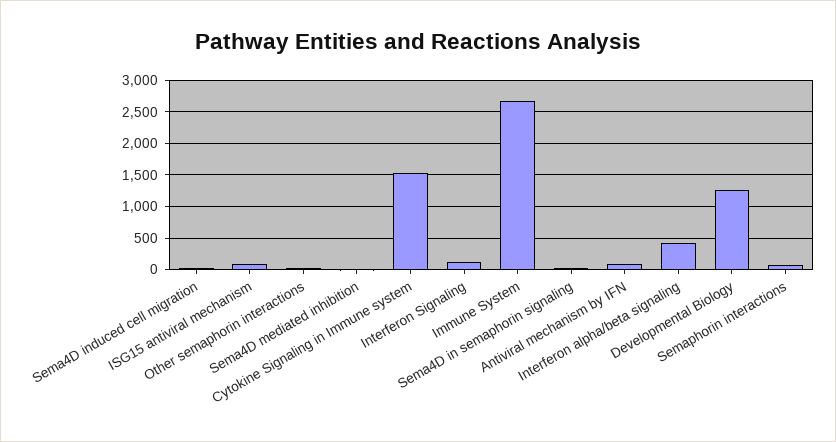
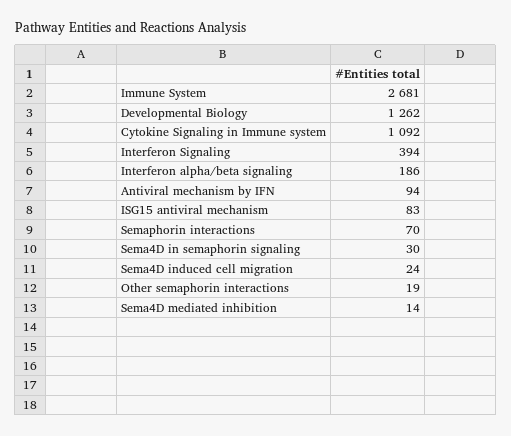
  {
    "Sema4D induced cell migration": 24,
    "ISG15 antiviral mechanism": 83,
    "Other semaphorin interactions": 19,
    "Sema4D mediated inhibition": 14,
-   "Cytokine Signaling in Immune system": 1500,
+   "Cytokine Signaling in Immune system": 1092,
-   "Interferon Signaling": 100,
+   "Interferon Signaling": 394,
    "Immune System": 2681,
    "Sema4D in semaphorin signaling": 30,
    "Antiviral mechanism by IFN": 94,
-   "Interferon alpha/beta signaling": 400,
+   "Interferon alpha/beta signaling": 186,
    "Developmental Biology": 1262,
    "Semaphorin interactions": 70
  }

